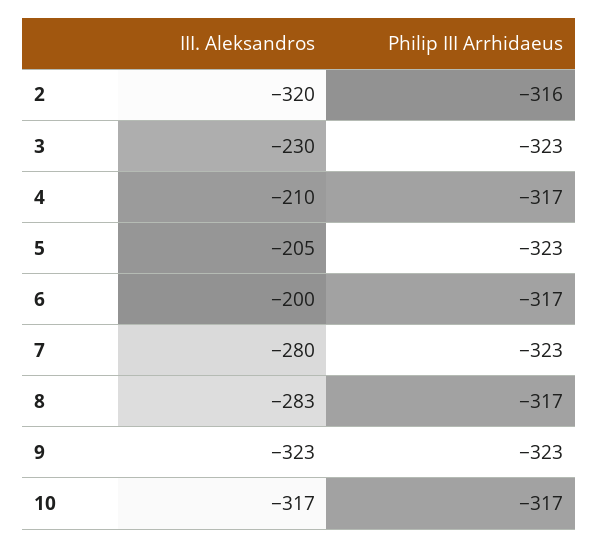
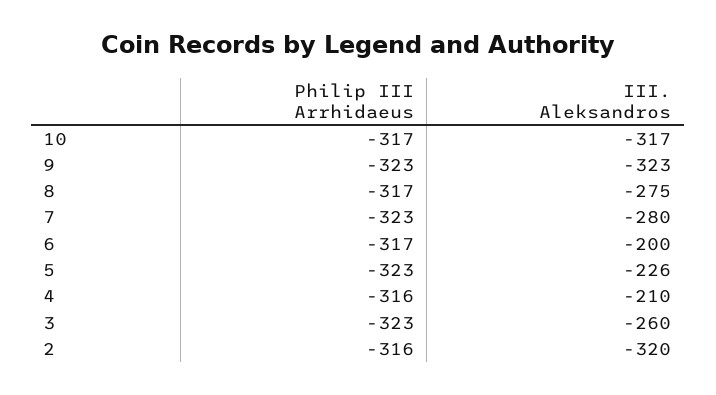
  {
    "III. Aleksandros": {
      "2": -320,
-     "3": -230,
+     "3": -260,
      "4": -210,
-     "5": -205,
+     "5": -226,
      "6": -200,
      "7": -280,
-     "8": -283,
+     "8": -275,
      "9": -323,
      "10": -317
    },
    "Philip III Arrhidaeus": {
      "2": -316,
      "3": -323,
-     "4": -317,
+     "4": -316,
      "5": -323,
      "6": -317,
      "7": -323,
      "8": -317,
      "9": -323,
      "10": -317
    }
  }

